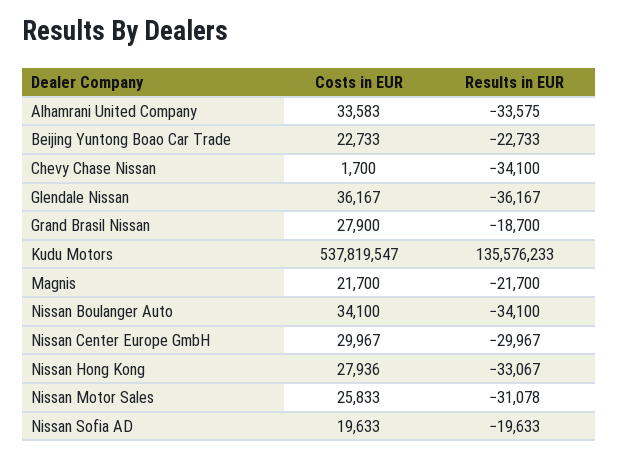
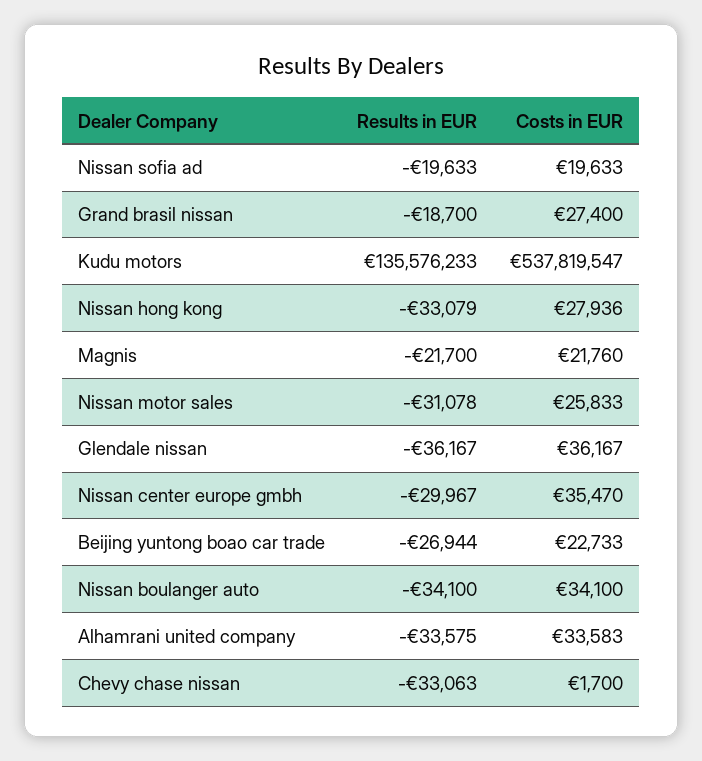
  {
    "Costs in EUR": {
      "Alhamrani United Company": 33583,
      "Beijing Yuntong Boao Car Trade": 22733,
      "Chevy Chase Nissan": 1700,
      "Glendale Nissan": 36167,
-     "Grand Brasil Nissan": 27900,
+     "Grand Brasil Nissan": 27400,
      "Kudu Motors": 537819547,
-     "Magnis": 21700,
+     "Magnis": 21760,
      "Nissan Boulanger Auto": 34100,
-     "Nissan Center Europe GmbH": 29967,
+     "Nissan Center Europe GmbH": 35470,
      "Nissan Hong Kong": 27936,
      "Nissan Motor Sales": 25833,
      "Nissan Sofia AD": 19633
    },
    "Results in EUR": {
      "Alhamrani United Company": -33575,
-     "Beijing Yuntong Boao Car Trade": -22733,
+     "Beijing Yuntong Boao Car Trade": -26944,
-     "Chevy Chase Nissan": -34100,
+     "Chevy Chase Nissan": -33063,
      "Glendale Nissan": -36167,
      "Grand Brasil Nissan": -18700,
      "Kudu Motors": 135576233,
      "Magnis": -21700,
      "Nissan Boulanger Auto": -34100,
      "Nissan Center Europe GmbH": -29967,
-     "Nissan Hong Kong": -33067,
+     "Nissan Hong Kong": -33079,
      "Nissan Motor Sales": -31078,
      "Nissan Sofia AD": -19633
    }
  }

